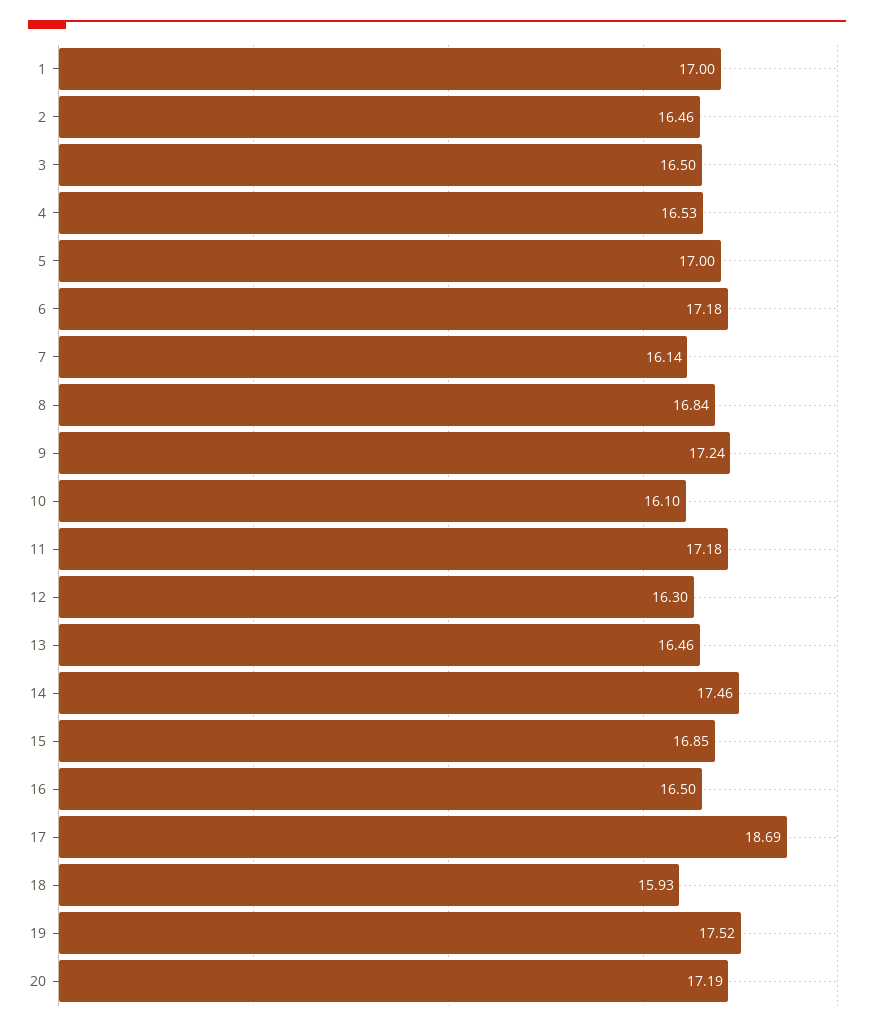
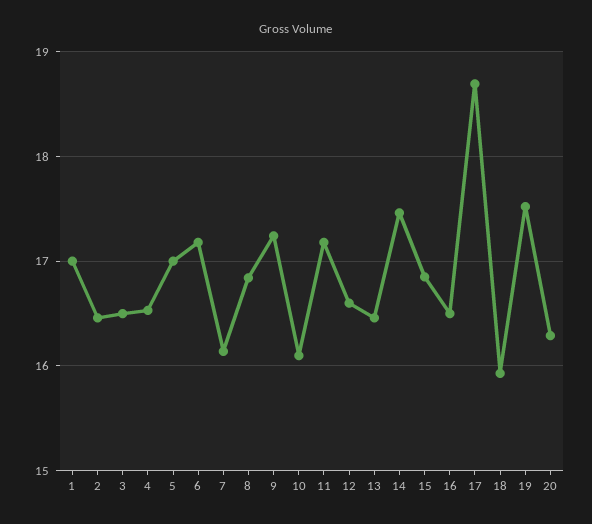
  {
    "1": 17,
    "2": 16.46,
    "3": 16.5,
    "4": 16.53,
    "5": 17,
    "6": 17.18,
    "7": 16.14,
    "8": 16.84,
    "9": 17.24,
    "10": 16.1,
    "11": 17.18,
-   "12": 16.3,
+   "12": 16.6,
    "13": 16.46,
    "14": 17.46,
    "15": 16.85,
    "16": 16.5,
    "17": 18.69,
    "18": 15.93,
    "19": 17.52,
-   "20": 17.19
+   "20": 16.3
  }

